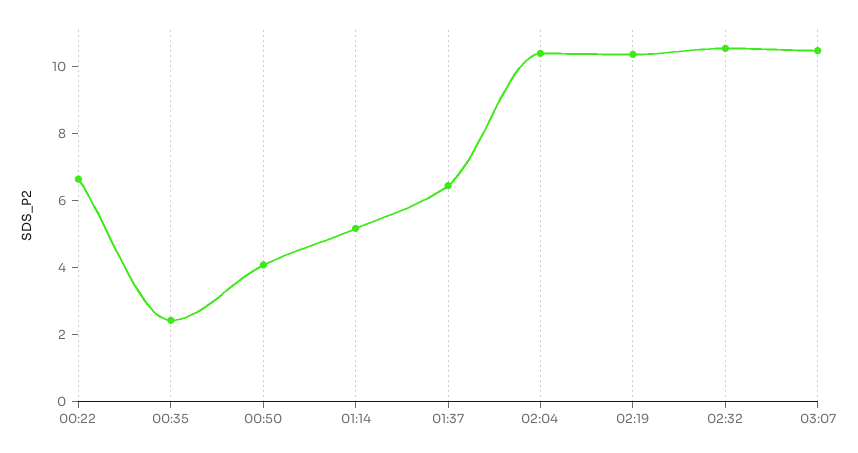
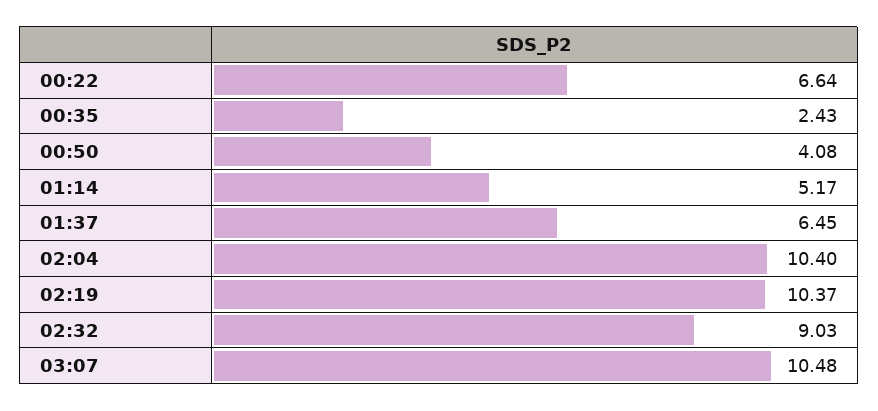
  {
    "00:22": 6.64,
    "00:35": 2.43,
    "00:50": 4.08,
    "01:14": 5.17,
    "01:37": 6.45,
    "02:04": 10.4,
    "02:19": 10.37,
-   "02:32": 10.5,
+   "02:32": 9.03,
    "03:07": 10.48
  }

